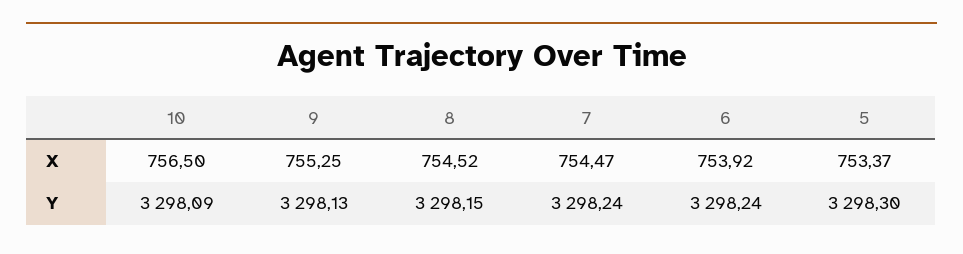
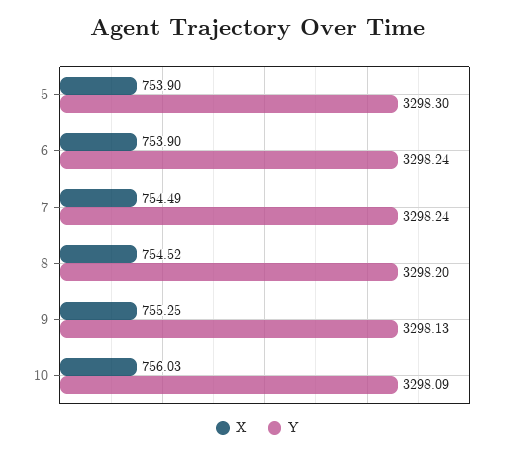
  {
    "X": {
-     "10": 756.5,
+     "10": 756.03,
      "9": 755.25,
      "8": 754.52,
-     "7": 754.47,
+     "7": 754.49,
-     "6": 753.92,
+     "6": 753.9,
-     "5": 753.37
+     "5": 753.9
    },
    "Y": {
      "10": 3298.09,
      "9": 3298.13,
-     "8": 3298.15,
+     "8": 3298.2,
      "7": 3298.24,
      "6": 3298.24,
      "5": 3298.3
    }
  }

